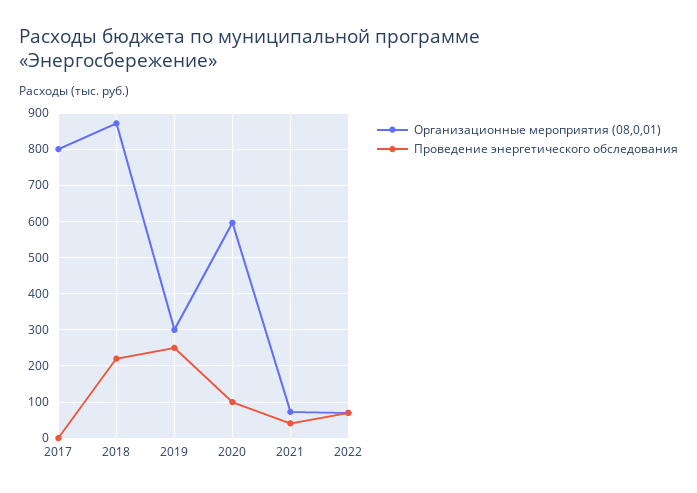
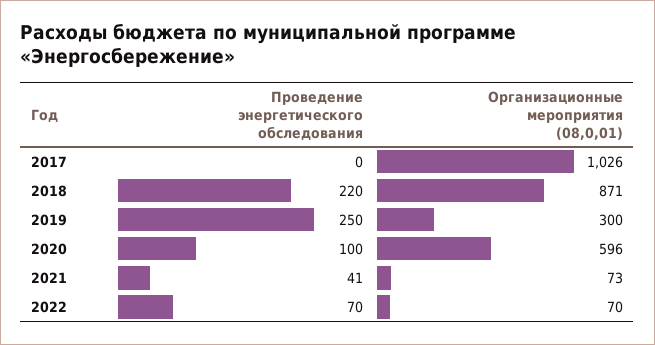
  {
    "Организационные мероприятия (08,0,01)": {
-     "2017": 800,
+     "2017": 1026,
      "2018": 871,
      "2019": 300,
      "2020": 596,
      "2021": 73,
      "2022": 70
    },
    "Проведение энергетического обследования": {
      "2017": 0,
      "2018": 220,
      "2019": 250,
      "2020": 100,
      "2021": 41,
      "2022": 70
    }
  }

